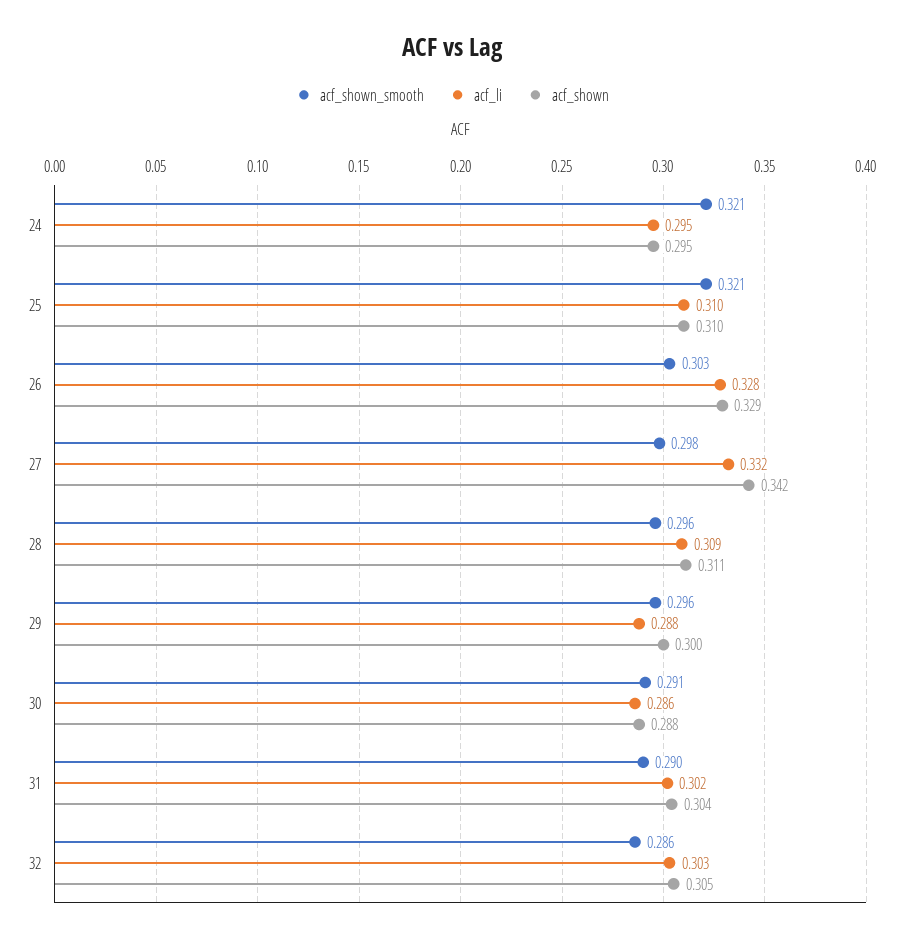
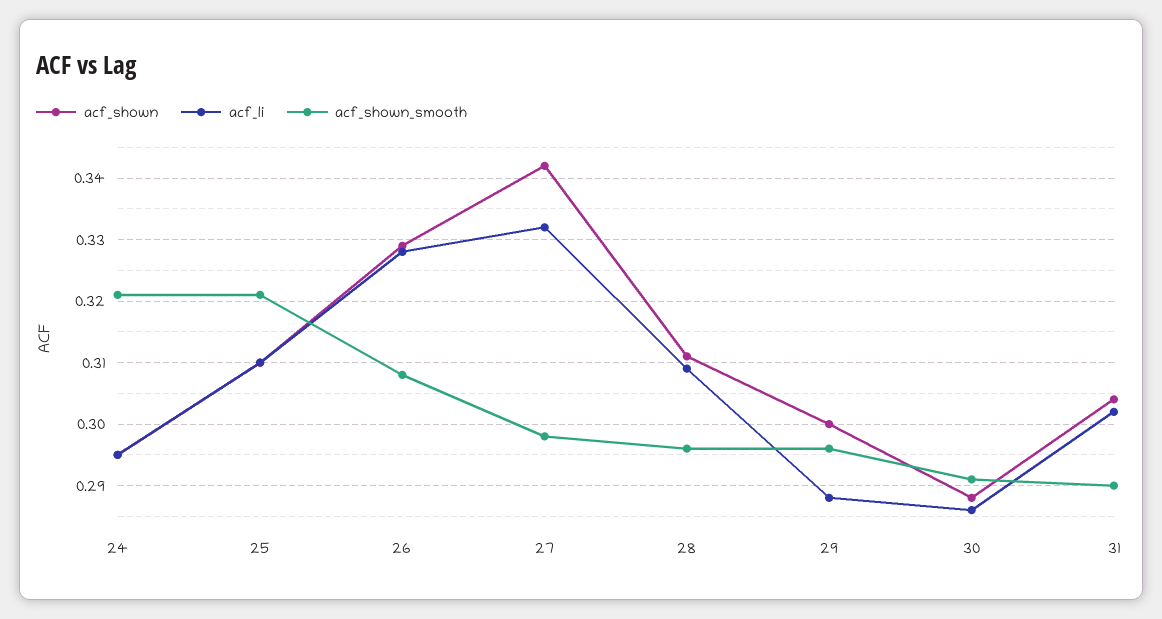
  {
    "acf_shown_smooth": {
      "24": 0.321,
      "25": 0.321,
-     "26": 0.303,
+     "26": 0.308,
      "27": 0.298,
      "28": 0.296,
      "29": 0.296,
      "30": 0.291,
-     "31": 0.29,
+     "31": 0.29
-     "32": 0.286
    },
    "acf_li": {
      "24": 0.295,
      "25": 0.31,
      "26": 0.328,
      "27": 0.332,
      "28": 0.309,
      "29": 0.288,
      "30": 0.286,
-     "31": 0.302,
+     "31": 0.302
-     "32": 0.303
    },
    "acf_shown": {
      "24": 0.295,
      "25": 0.31,
      "26": 0.329,
      "27": 0.342,
      "28": 0.311,
      "29": 0.3,
      "30": 0.288,
-     "31": 0.304,
+     "31": 0.304
-     "32": 0.305
    }
  }

